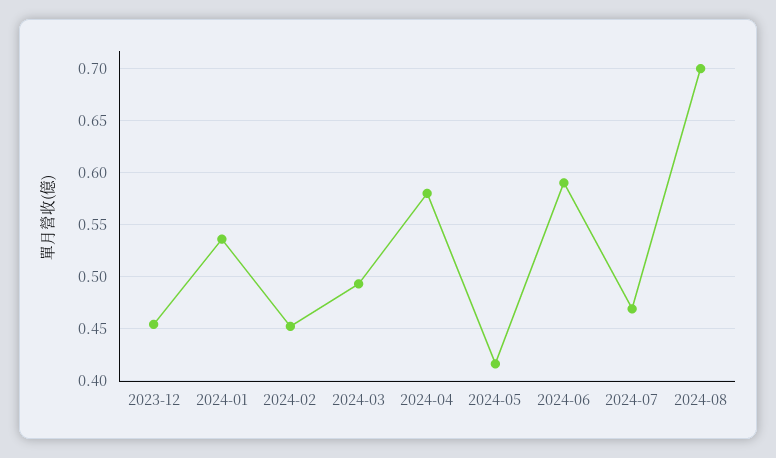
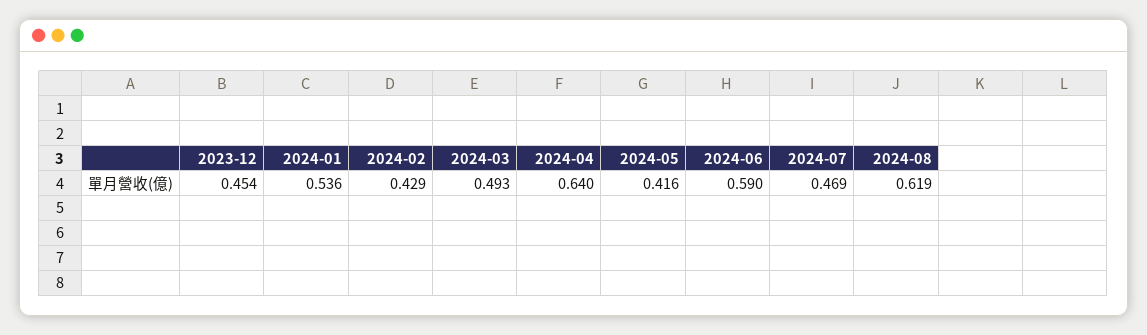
  {
    "2023-12": 0.454,
    "2024-01": 0.536,
-   "2024-02": 0.45,
+   "2024-02": 0.429,
    "2024-03": 0.493,
-   "2024-04": 0.58,
+   "2024-04": 0.64,
    "2024-05": 0.416,
    "2024-06": 0.59,
    "2024-07": 0.469,
-   "2024-08": 0.7
+   "2024-08": 0.619
  }

